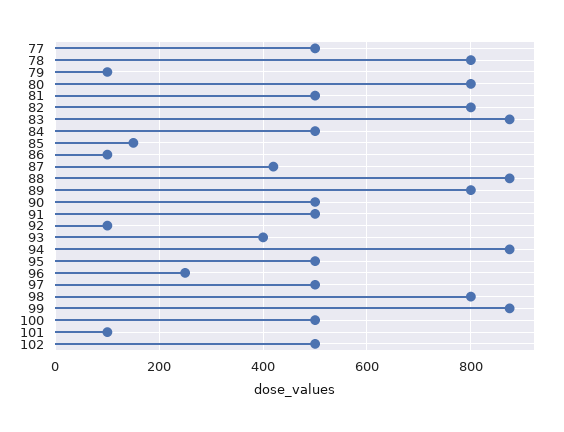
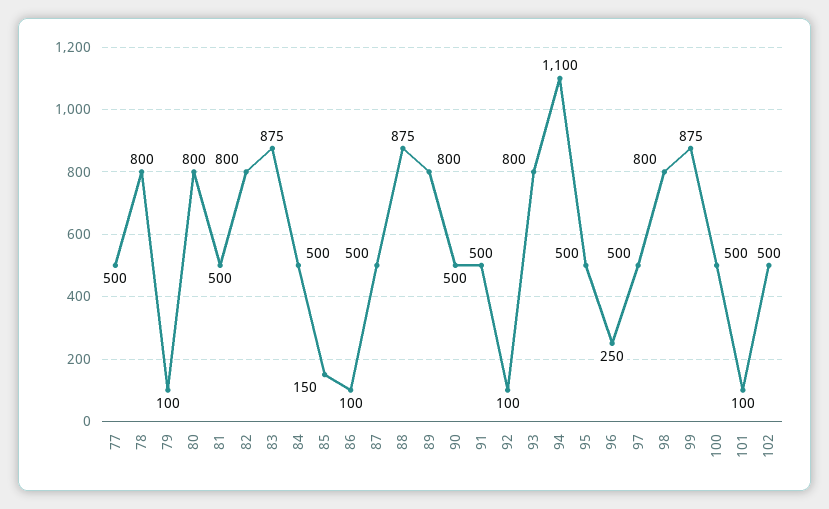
  {
    "77": 500,
    "78": 800,
    "79": 100,
    "80": 800,
    "81": 500,
    "82": 800,
    "83": 875,
    "84": 500,
    "85": 150,
    "86": 100,
-   "87": 420,
+   "87": 500,
    "88": 875,
    "89": 800,
    "90": 500,
    "91": 500,
    "92": 100,
-   "93": 400,
+   "93": 800,
-   "94": 880,
+   "94": 1100,
    "95": 500,
    "96": 250,
    "97": 500,
    "98": 800,
    "99": 875,
    "100": 500,
    "101": 100,
    "102": 500
  }

